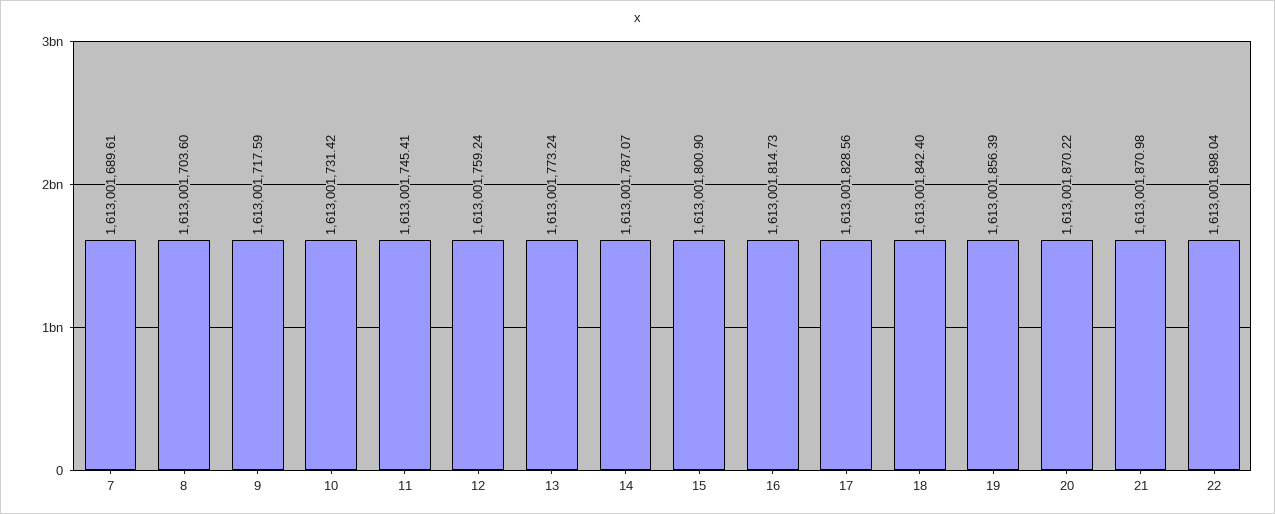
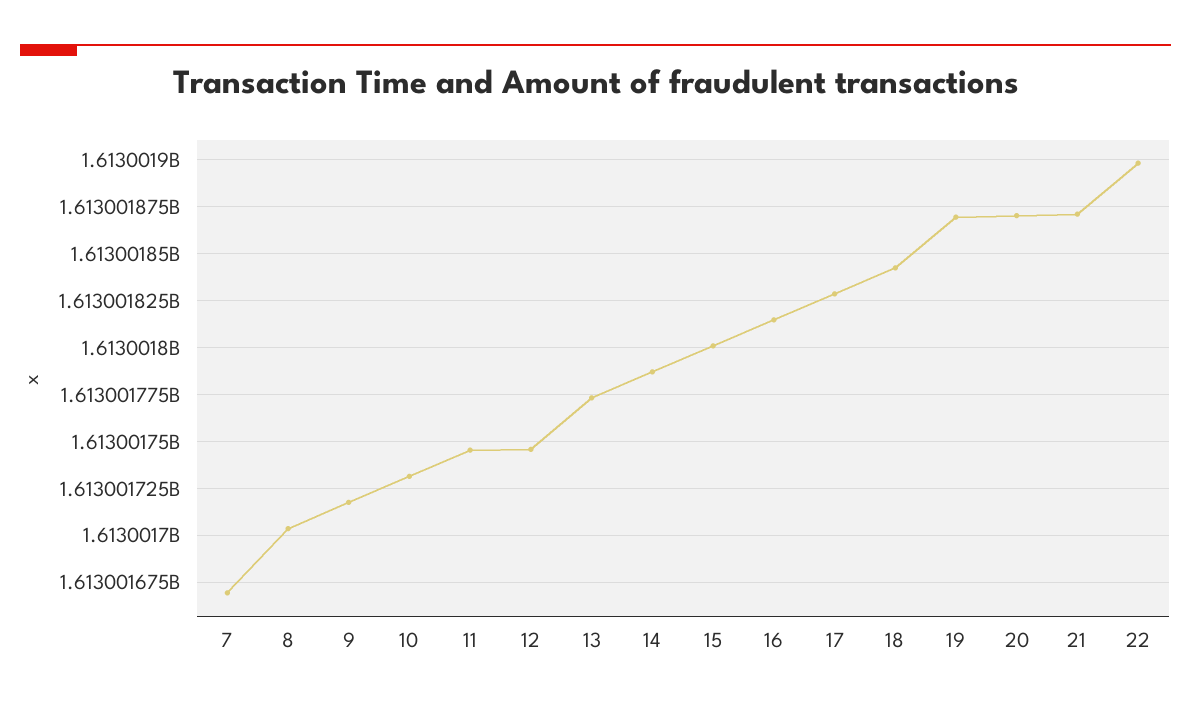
  {
-   "7": 1613001689.61,
+   "7": 1613001670,
    "8": 1613001703.6,
    "9": 1613001717.59,
    "10": 1613001731.42,
    "11": 1613001745.41,
-   "12": 1613001759.24,
+   "12": 1613001745,
    "13": 1613001773.24,
    "14": 1613001787.07,
    "15": 1613001800.9,
    "16": 1613001814.73,
    "17": 1613001828.56,
    "18": 1613001842.4,
-   "19": 1613001856.39,
+   "19": 1613001870,
    "20": 1613001870.22,
    "21": 1613001870.98,
    "22": 1613001898.04
  }

